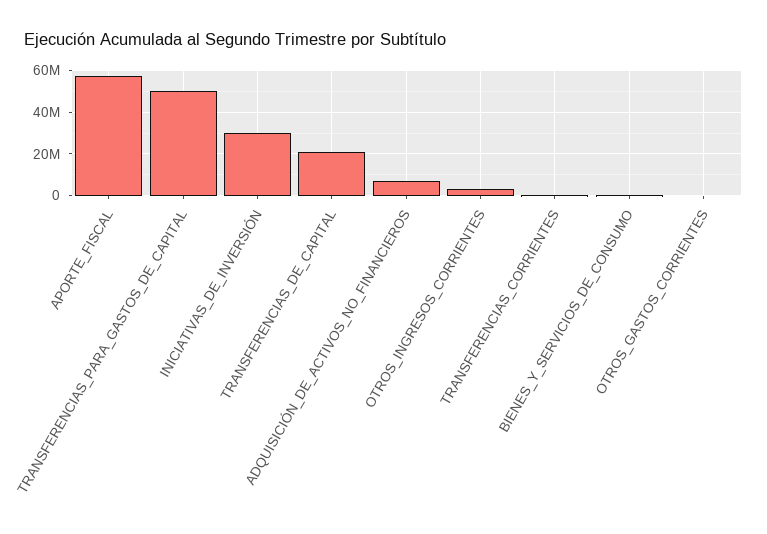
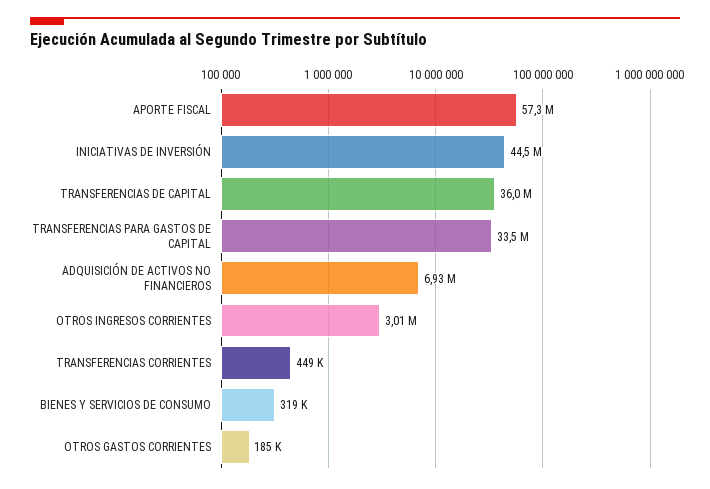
  {
    "APORTE_FISCAL": 57300000,
-   "TRANSFERENCIAS_PARA_GASTOS_DE_CAPITAL": 50000000,
+   "TRANSFERENCIAS_PARA_GASTOS_DE_CAPITAL": 33500000,
-   "INICIATIVAS_DE_INVERSIÓN": 30000000,
+   "INICIATIVAS_DE_INVERSIÓN": 44500000,
-   "TRANSFERENCIAS_DE_CAPITAL": 20000000,
+   "TRANSFERENCIAS_DE_CAPITAL": 36000000,
    "ADQUISICIÓN_DE_ACTIVOS_NO_FINANCIEROS": 6930000,
    "OTROS_INGRESOS_CORRIENTES": 3010000,
    "TRANSFERENCIAS_CORRIENTES": 449000,
    "BIENES_Y_SERVICIOS_DE_CONSUMO": 319000,
    "OTROS_GASTOS_CORRIENTES": 185000
  }

